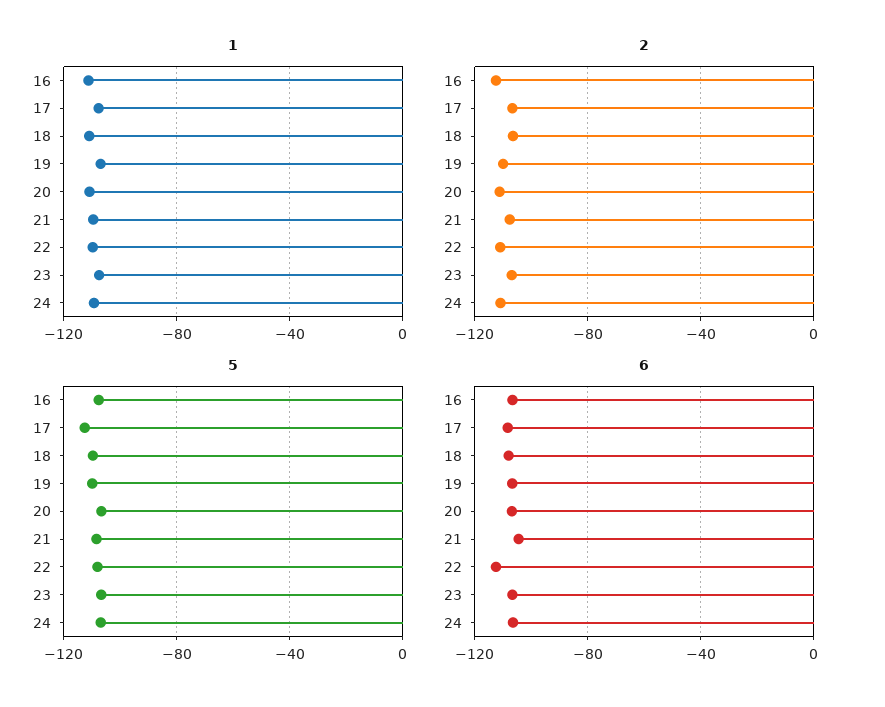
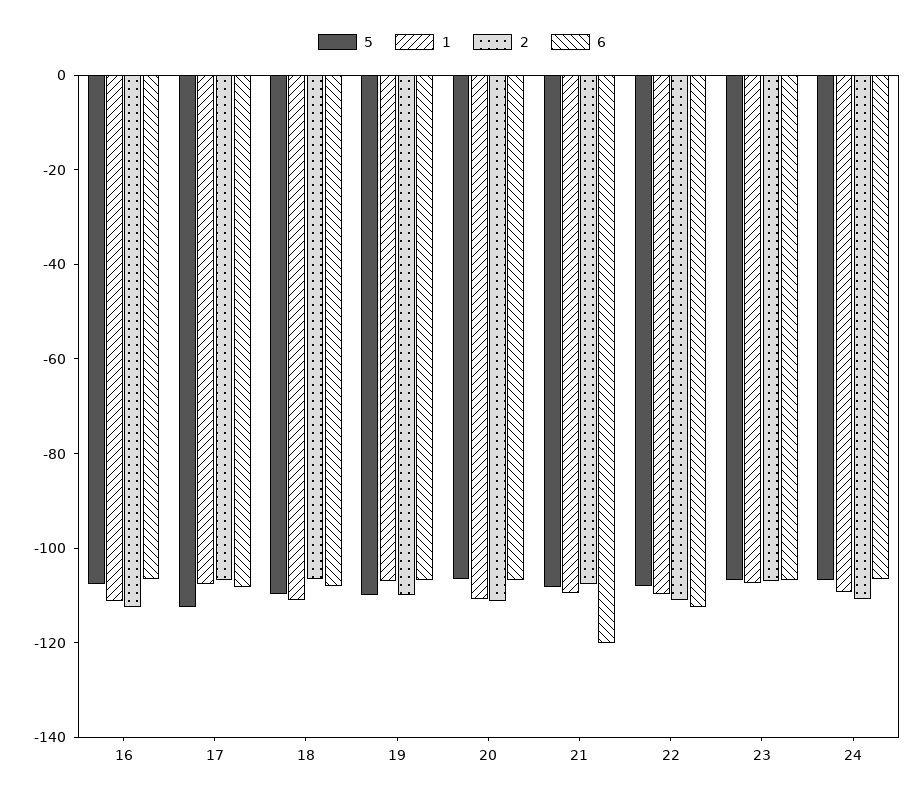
  {
    "1": {
      "16": -110,
      "17": -110,
      "18": -110,
      "19": -105,
      "20": -110,
      "21": -110,
      "22": -110,
      "23": -105,
      "24": -110
    },
    "2": {
      "16": -110,
      "17": -105,
      "18": -105,
      "19": -110,
      "20": -110,
      "21": -110,
      "22": -110,
      "23": -105,
      "24": -110
    },
    "5": {
      "16": -110,
      "17": -115,
      "18": -110,
      "19": -110,
      "20": -105,
      "21": -110,
      "22": -110,
      "23": -105,
      "24": -105
    },
    "6": {
      "16": -105,
      "17": -110,
      "18": -110,
      "19": -105,
      "20": -105,
-     "21": -105,
+     "21": -120,
      "22": -110,
      "23": -105,
      "24": -105
    }
  }

